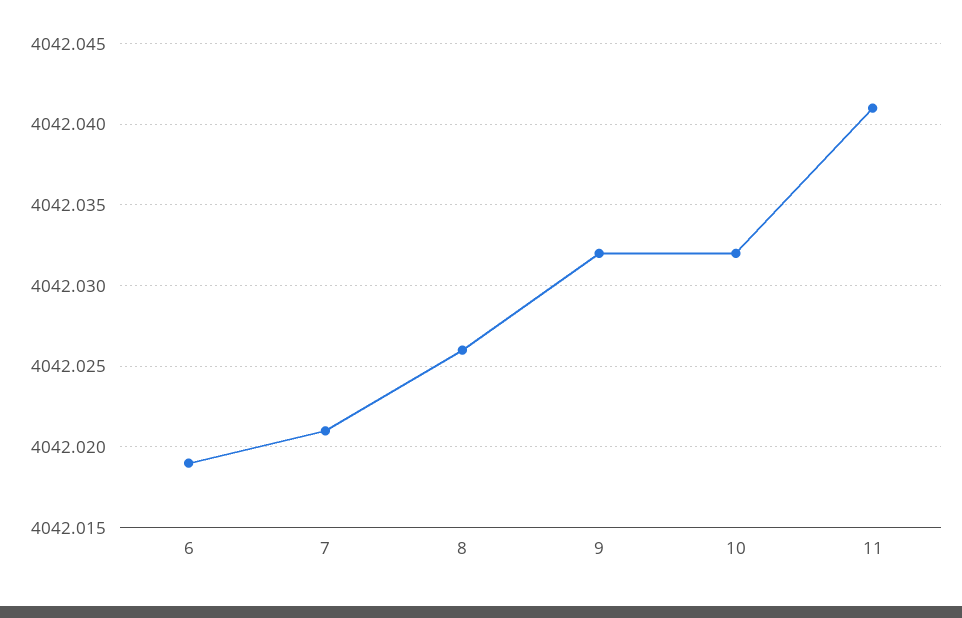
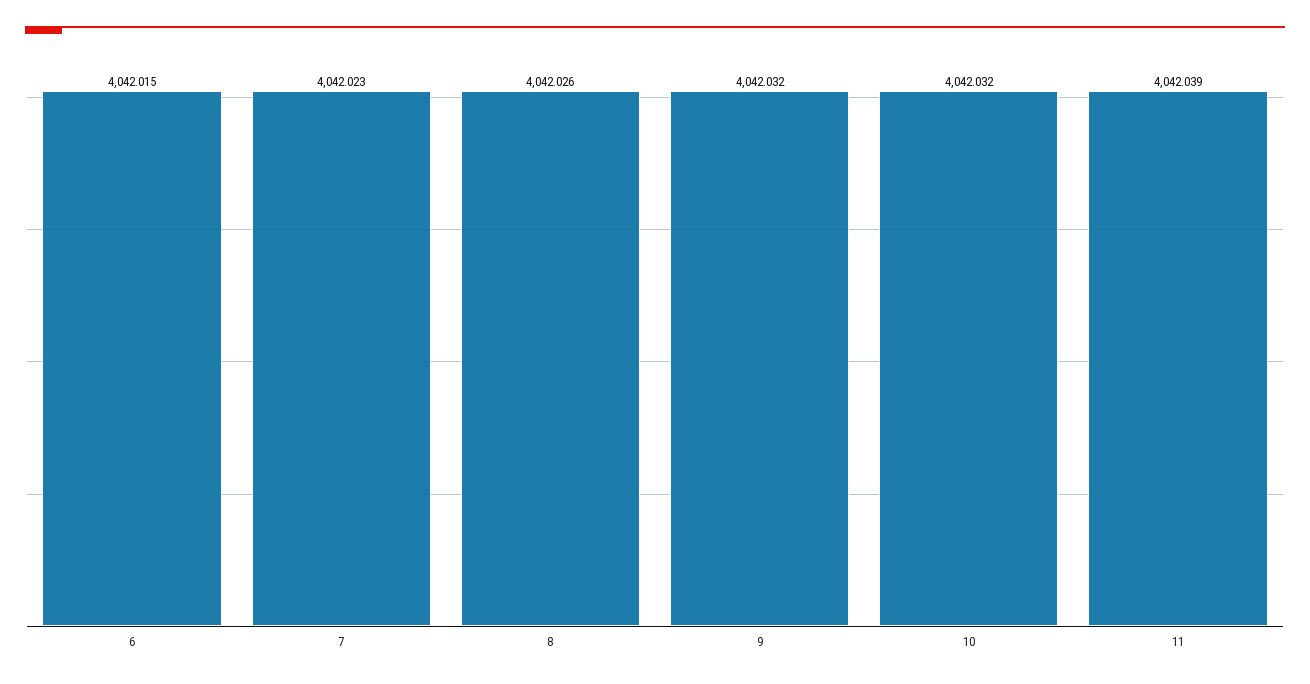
  {
-   "6": 4042.019,
+   "6": 4042.015,
-   "7": 4042.021,
+   "7": 4042.023,
    "8": 4042.026,
    "9": 4042.032,
    "10": 4042.032,
-   "11": 4042.041
+   "11": 4042.039
  }

